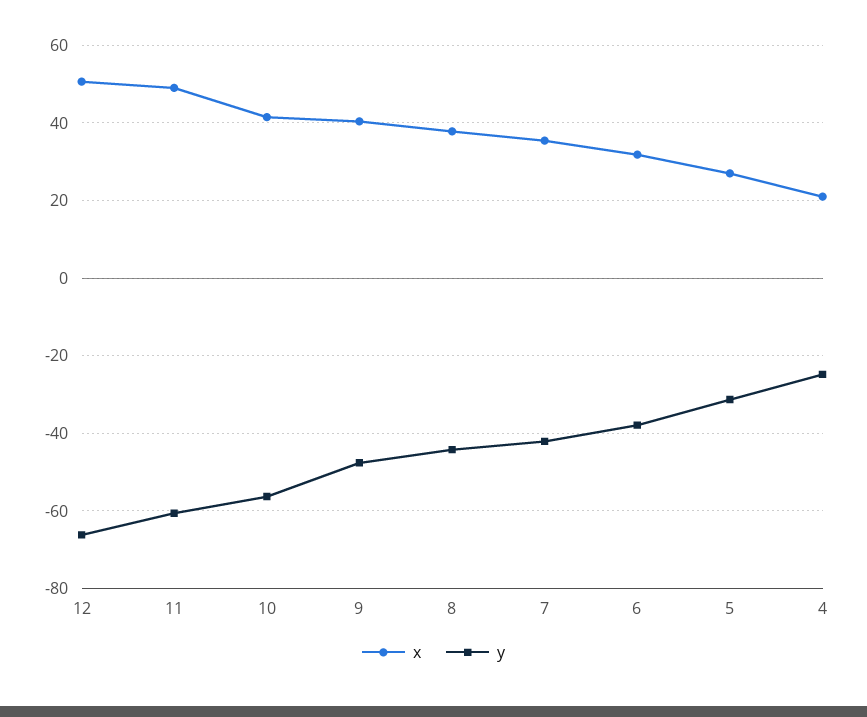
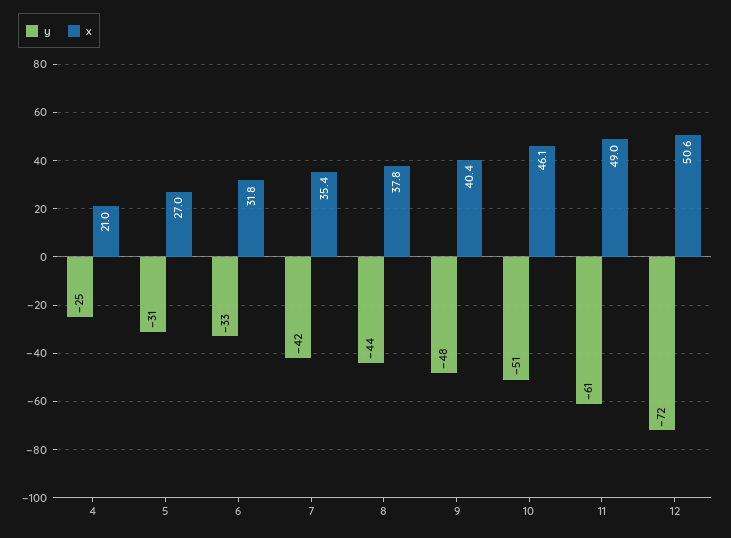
  {
    "x": {
      "12": 50.6,
      "11": 49,
-     "10": 42,
+     "10": 46.1,
      "9": 40.4,
      "8": 37.8,
      "7": 35.4,
      "6": 31.8,
      "5": 27,
      "4": 21
    },
    "y": {
-     "12": -66,
+     "12": -72,
      "11": -61,
-     "10": -56,
+     "10": -51,
      "9": -48,
      "8": -44,
      "7": -42,
-     "6": -38,
+     "6": -33,
      "5": -31,
      "4": -25
    }
  }

